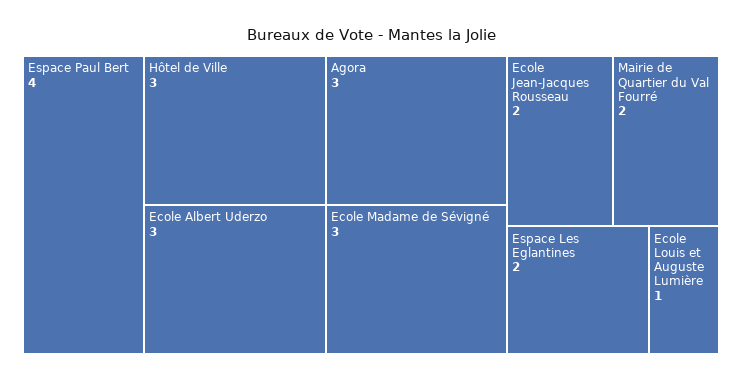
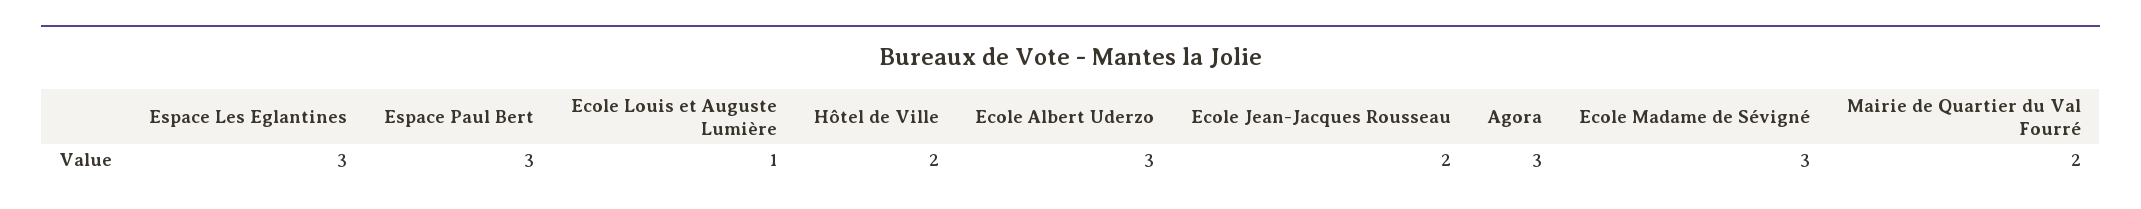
  {
-   "Espace Paul Bert": 4,
+   "Espace Paul Bert": 3,
-   "Hôtel de Ville": 3,
+   "Hôtel de Ville": 2,
    "Ecole Albert Uderzo": 3,
    "Agora": 3,
    "Ecole Madame de Sévigné": 3,
    "Ecole Jean-Jacques Rousseau": 2,
    "Mairie de Quartier du Val Fourré": 2,
-   "Espace Les Eglantines": 2,
+   "Espace Les Eglantines": 3,
    "Ecole Louis et Auguste Lumière": 1
  }

